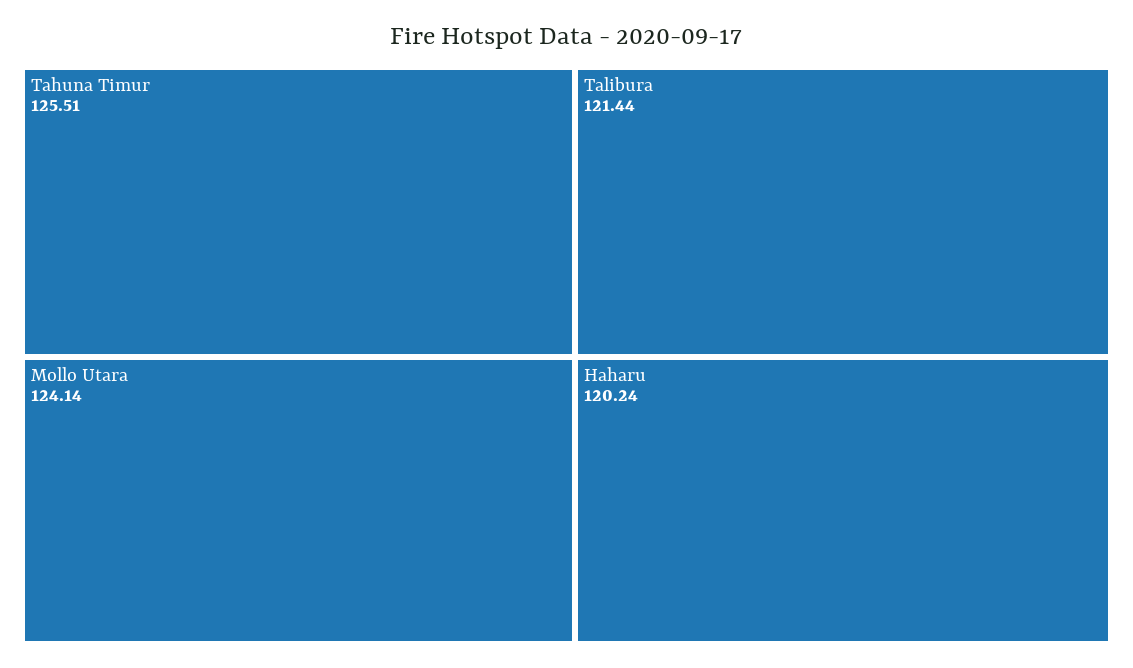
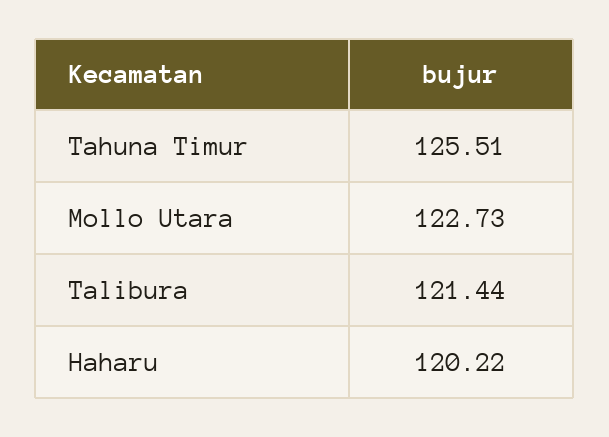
  {
    "Tahuna Timur": 125.51,
-   "Mollo Utara": 124.14,
+   "Mollo Utara": 122.73,
    "Talibura": 121.44,
-   "Haharu": 120.24
+   "Haharu": 120.22
  }

